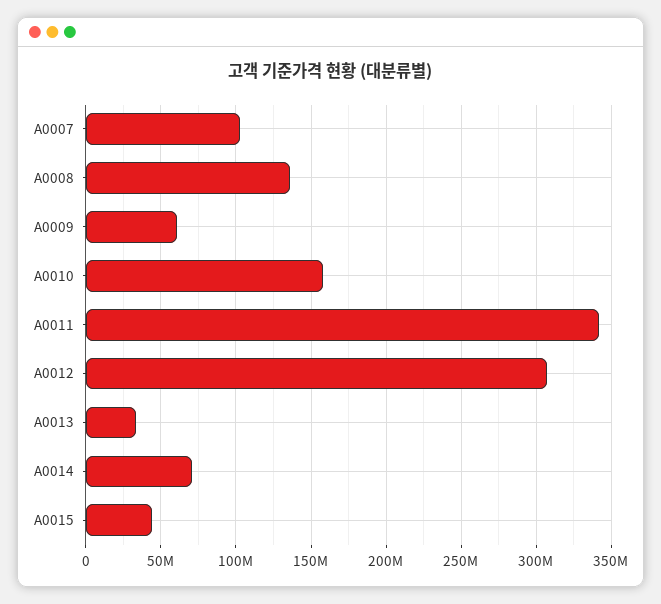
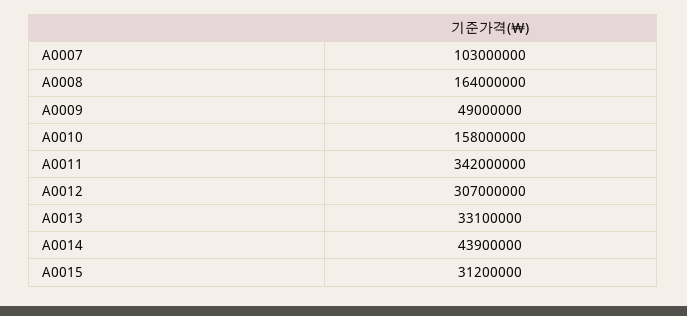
  {
    "A0007": 103000000,
-   "A0008": 135000000,
+   "A0008": 164000000,
-   "A0009": 60000000,
+   "A0009": 49000000,
    "A0010": 158000000,
    "A0011": 342000000,
    "A0012": 307000000,
    "A0013": 33100000,
-   "A0014": 70000000,
+   "A0014": 43900000,
-   "A0015": 45000000
+   "A0015": 31200000
  }

